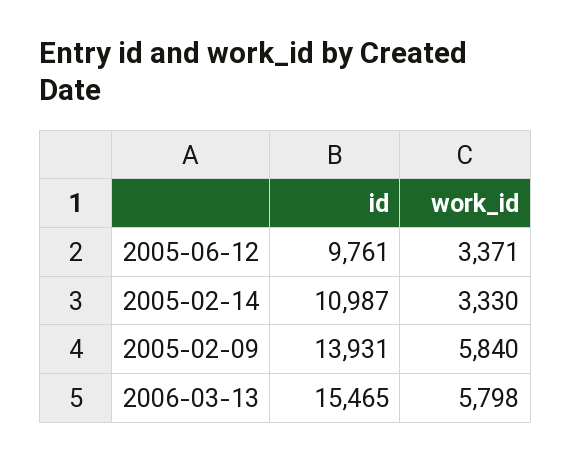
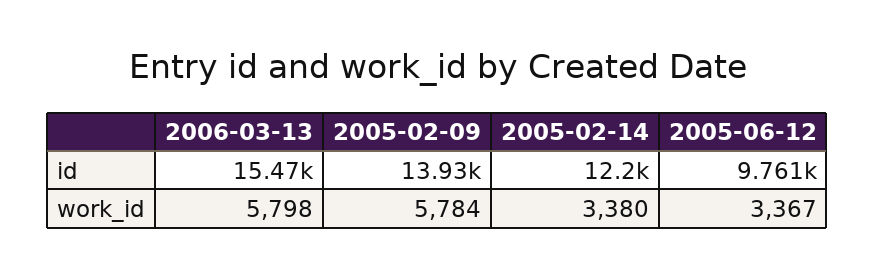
  {
    "id": {
      "2005-06-12": 9761,
-     "2005-02-14": 10987,
+     "2005-02-14": 12200,
      "2005-02-09": 13931,
      "2006-03-13": 15465
    },
    "work_id": {
-     "2005-06-12": 3371,
+     "2005-06-12": 3367,
-     "2005-02-14": 3330,
+     "2005-02-14": 3380,
-     "2005-02-09": 5840,
+     "2005-02-09": 5784,
      "2006-03-13": 5798
    }
  }

